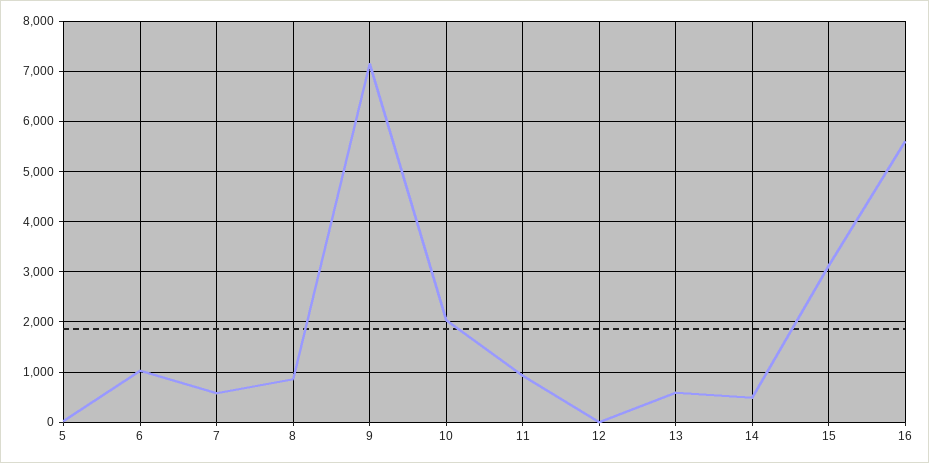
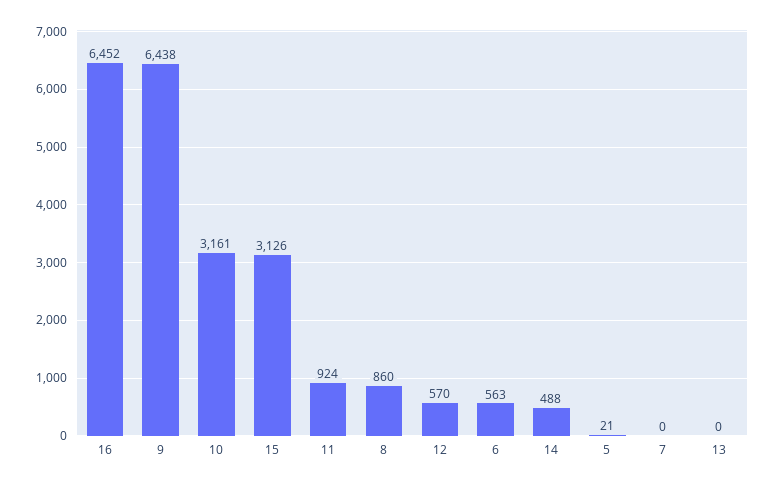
  {
    "5": 21,
-   "6": 1000,
+   "6": 563,
-   "7": 600,
+   "7": 0,
    "8": 860,
-   "9": 7200,
+   "9": 6438,
-   "10": 2000,
+   "10": 3161,
    "11": 924,
-   "12": 0,
+   "12": 570,
-   "13": 600,
+   "13": 0,
    "14": 488,
    "15": 3126,
-   "16": 5600
+   "16": 6452
  }

